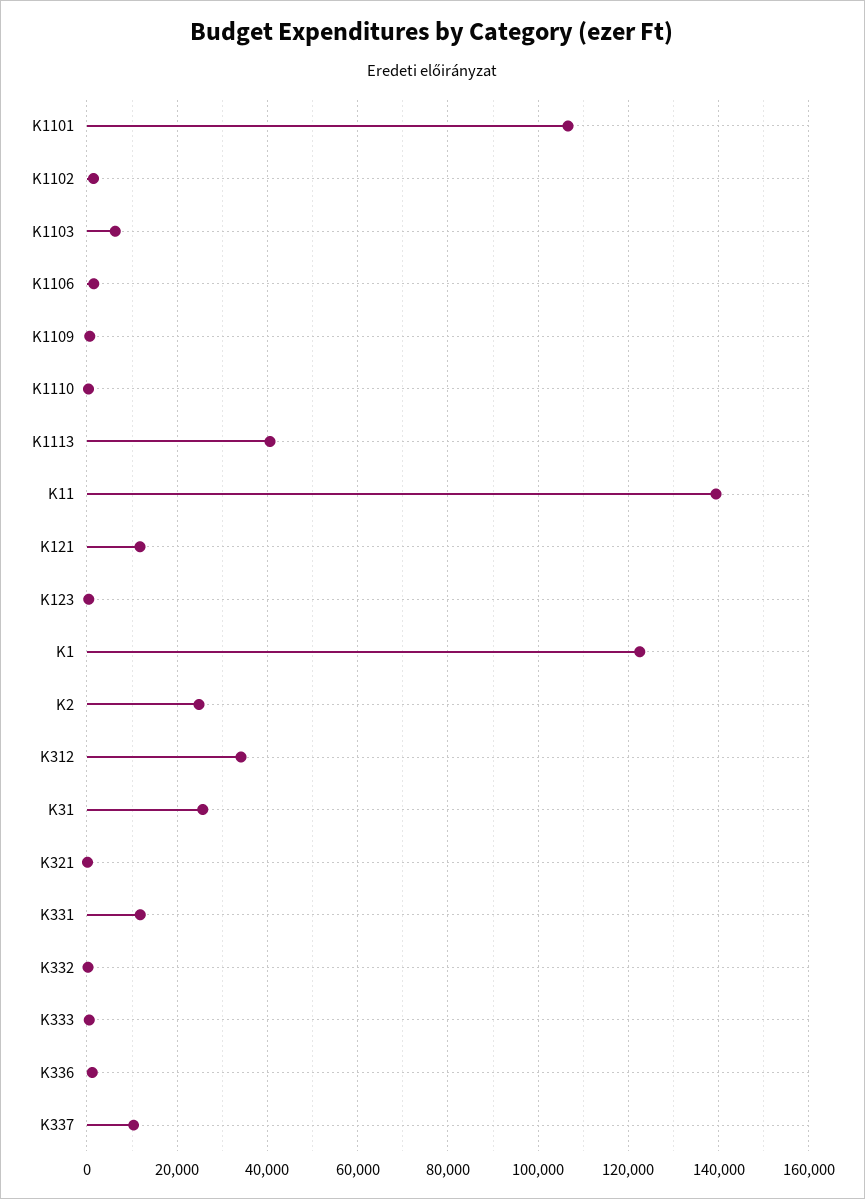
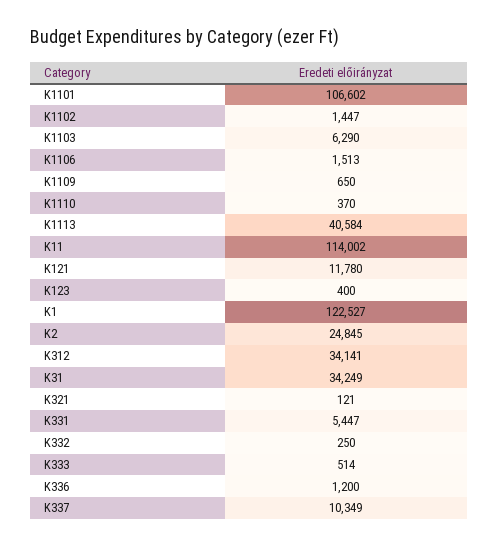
  {
    "K1101": 106602,
    "K1102": 1447,
    "K1103": 6290,
    "K1106": 1513,
    "K1109": 650,
    "K1110": 370,
    "K1113": 40584,
-   "K11": 140000,
+   "K11": 114002,
    "K121": 11780,
    "K123": 400,
    "K1": 122527,
    "K2": 24845,
    "K312": 34141,
-   "K31": 26000,
+   "K31": 34249,
    "K321": 121,
-   "K331": 12000,
+   "K331": 5447,
    "K332": 250,
    "K333": 514,
    "K336": 1200,
    "K337": 10349
  }

